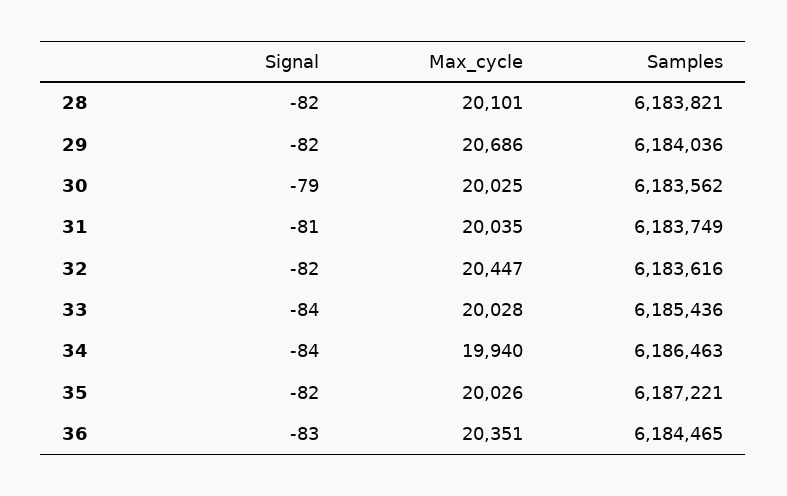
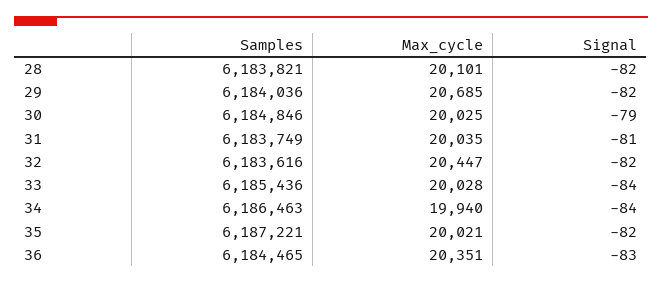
  {
    "Signal": {
      "28": -82,
      "29": -82,
      "30": -79,
      "31": -81,
      "32": -82,
      "33": -84,
      "34": -84,
      "35": -82,
      "36": -83
    },
    "Max_cycle": {
      "28": 20101,
-     "29": 20686,
+     "29": 20685,
      "30": 20025,
      "31": 20035,
      "32": 20447,
      "33": 20028,
      "34": 19940,
-     "35": 20026,
+     "35": 20021,
      "36": 20351
    },
    "Samples": {
      "28": 6183821,
      "29": 6184036,
-     "30": 6183562,
+     "30": 6184846,
      "31": 6183749,
      "32": 6183616,
      "33": 6185436,
      "34": 6186463,
      "35": 6187221,
      "36": 6184465
    }
  }

